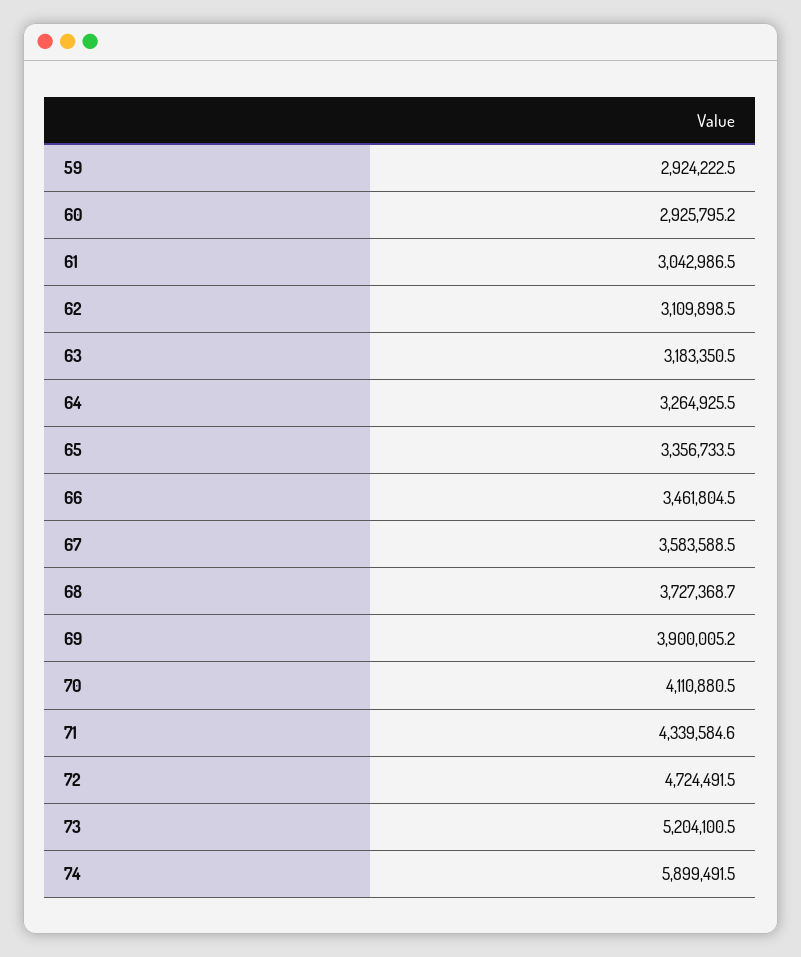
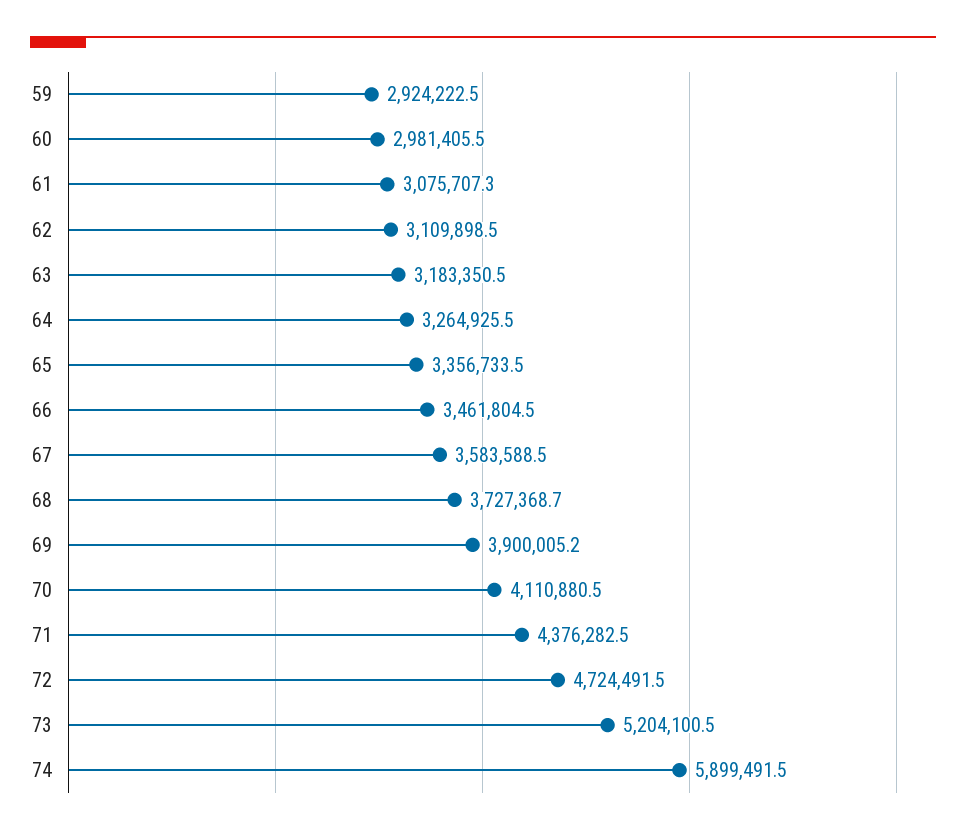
  {
    "59": 2924222.5,
-   "60": 2925795.2,
+   "60": 2981405.5,
-   "61": 3042986.5,
+   "61": 3075707.3,
    "62": 3109898.5,
    "63": 3183350.5,
    "64": 3264925.5,
    "65": 3356733.5,
    "66": 3461804.5,
    "67": 3583588.5,
    "68": 3727368.7,
    "69": 3900005.2,
    "70": 4110880.5,
-   "71": 4339584.6,
+   "71": 4376282.5,
    "72": 4724491.5,
    "73": 5204100.5,
    "74": 5899491.5
  }

